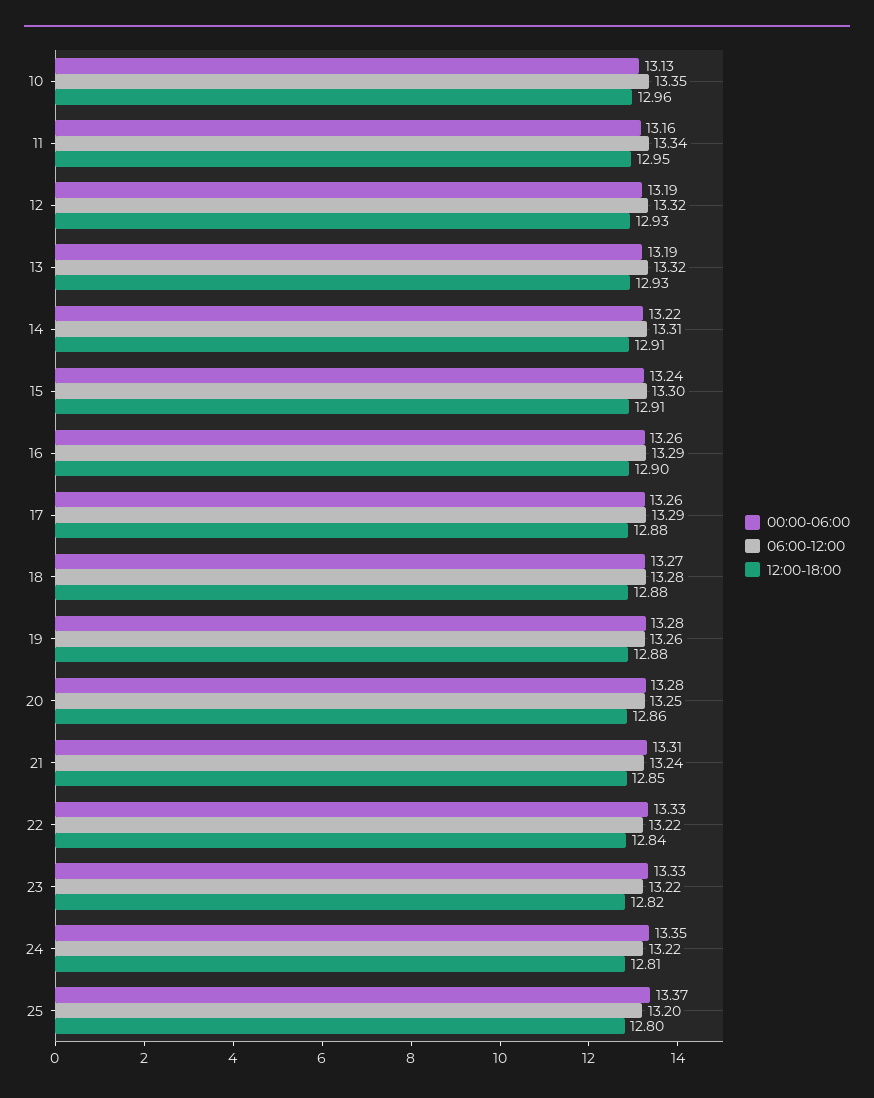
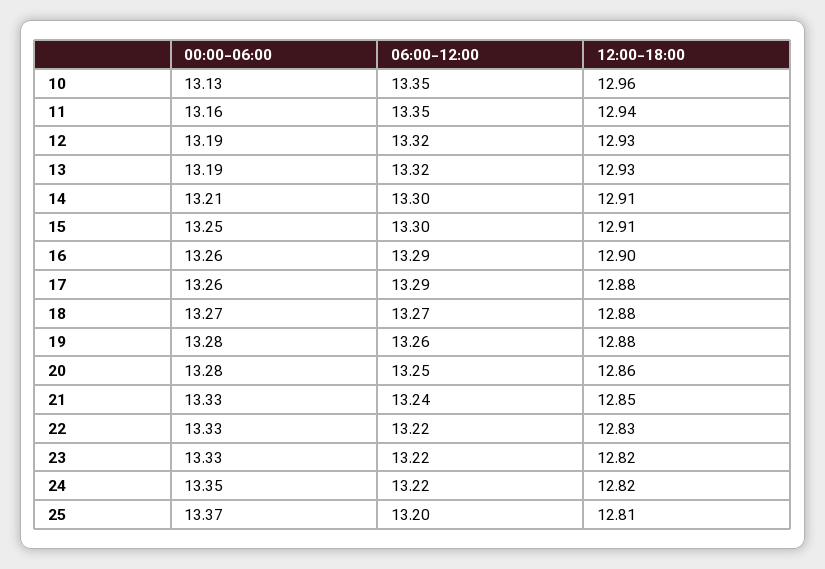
  {
    "00:00-06:00": {
      "10": 13.13,
      "11": 13.16,
      "12": 13.19,
      "13": 13.19,
-     "14": 13.22,
+     "14": 13.21,
-     "15": 13.24,
+     "15": 13.25,
      "16": 13.26,
      "17": 13.26,
      "18": 13.27,
      "19": 13.28,
      "20": 13.28,
-     "21": 13.31,
+     "21": 13.33,
      "22": 13.33,
      "23": 13.33,
      "24": 13.35,
      "25": 13.37
    },
    "06:00-12:00": {
      "10": 13.35,
-     "11": 13.34,
+     "11": 13.35,
      "12": 13.32,
      "13": 13.32,
-     "14": 13.31,
+     "14": 13.3,
      "15": 13.3,
      "16": 13.29,
      "17": 13.29,
-     "18": 13.28,
+     "18": 13.27,
      "19": 13.26,
      "20": 13.25,
      "21": 13.24,
      "22": 13.22,
      "23": 13.22,
      "24": 13.22,
      "25": 13.2
    },
    "12:00-18:00": {
      "10": 12.96,
-     "11": 12.95,
+     "11": 12.94,
      "12": 12.93,
      "13": 12.93,
      "14": 12.91,
      "15": 12.91,
      "16": 12.9,
      "17": 12.88,
      "18": 12.88,
      "19": 12.88,
      "20": 12.86,
      "21": 12.85,
-     "22": 12.84,
+     "22": 12.83,
      "23": 12.82,
-     "24": 12.81,
+     "24": 12.82,
-     "25": 12.8
+     "25": 12.81
    }
  }

